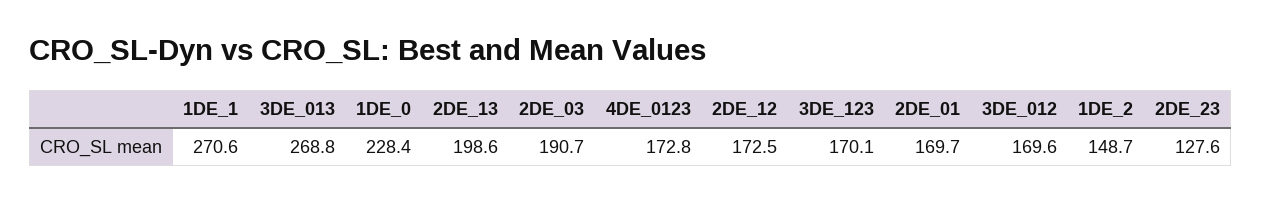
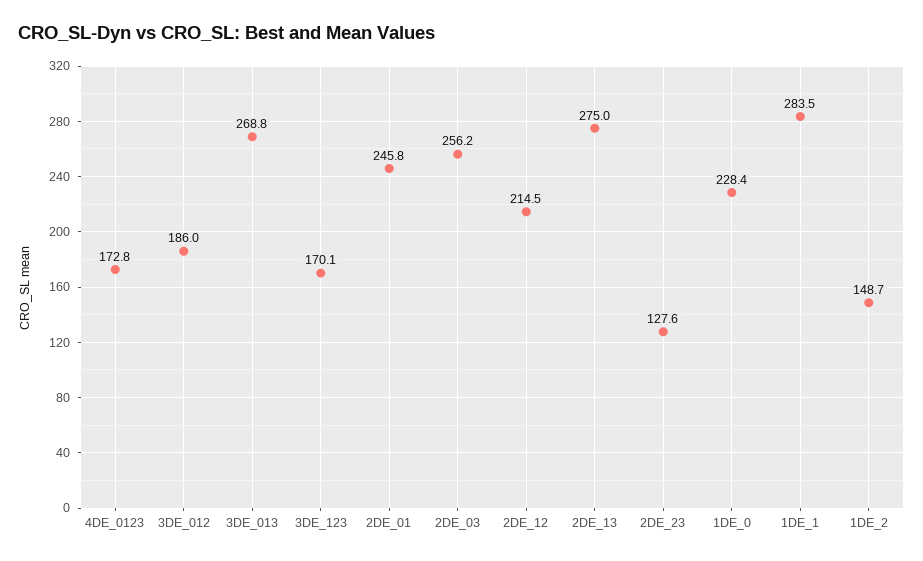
  {
-   "1DE_1": 270.6,
+   "1DE_1": 283.5,
    "3DE_013": 268.8,
    "1DE_0": 228.4,
-   "2DE_13": 198.6,
+   "2DE_13": 275,
-   "2DE_03": 190.7,
+   "2DE_03": 256.2,
    "4DE_0123": 172.8,
-   "2DE_12": 172.5,
+   "2DE_12": 214.5,
    "3DE_123": 170.1,
-   "2DE_01": 169.7,
+   "2DE_01": 245.8,
-   "3DE_012": 169.6,
+   "3DE_012": 186,
    "1DE_2": 148.7,
    "2DE_23": 127.6
  }

